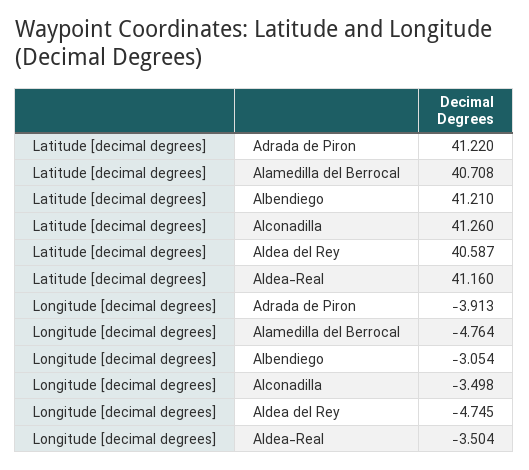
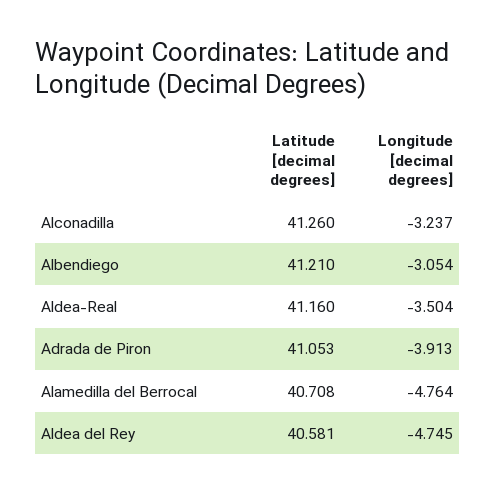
  {
    "Latitude [decimal degrees]": {
-     "Adrada de Piron": 41.22,
+     "Adrada de Piron": 41.053,
      "Alamedilla del Berrocal": 40.708,
      "Albendiego": 41.21,
      "Alconadilla": 41.26,
-     "Aldea del Rey": 40.587,
+     "Aldea del Rey": 40.581,
      "Aldea-Real": 41.16
    },
    "Longitude [decimal degrees]": {
      "Adrada de Piron": -3.913,
      "Alamedilla del Berrocal": -4.764,
      "Albendiego": -3.054,
-     "Alconadilla": -3.498,
+     "Alconadilla": -3.237,
      "Aldea del Rey": -4.745,
      "Aldea-Real": -3.504
    }
  }

